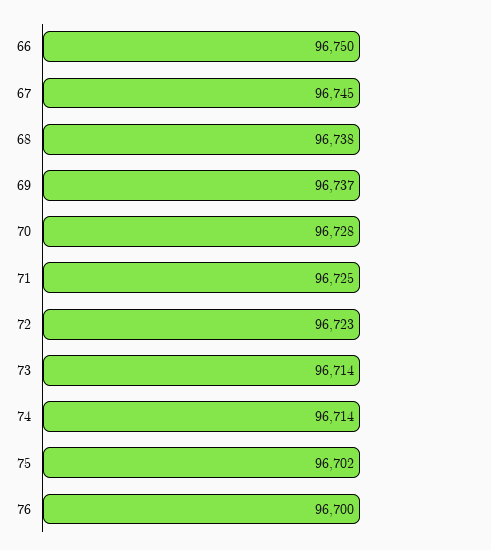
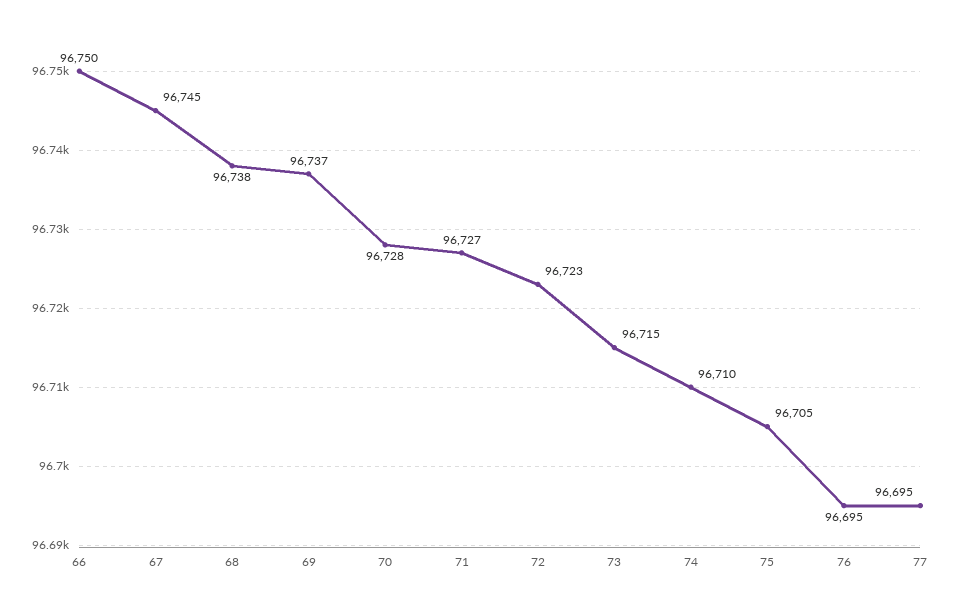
  {
    "66": 96750,
    "67": 96745,
    "68": 96738,
    "69": 96737,
    "70": 96728,
-   "71": 96725,
+   "71": 96727,
    "72": 96723,
-   "73": 96714,
+   "73": 96715,
-   "74": 96714,
+   "74": 96710,
-   "75": 96702,
+   "75": 96705,
-   "76": 96700
+   "76": 96695,
+   "77": 96695
  }

